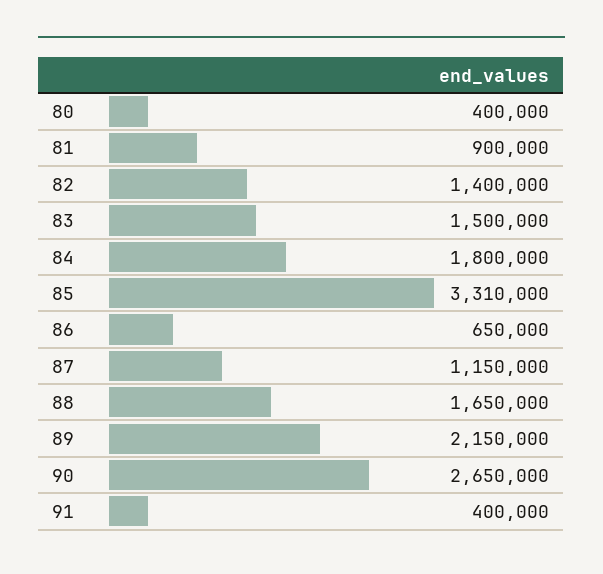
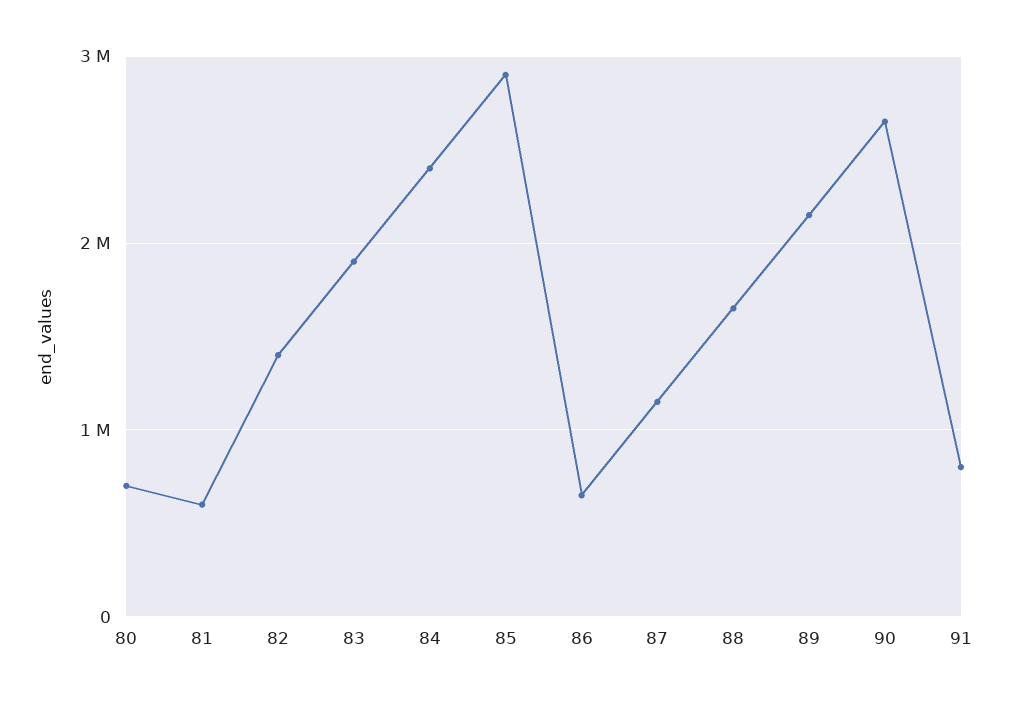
  {
-   "80": 400000,
+   "80": 700000,
-   "81": 900000,
+   "81": 600000,
    "82": 1400000,
-   "83": 1500000,
+   "83": 1900000,
-   "84": 1800000,
+   "84": 2400000,
-   "85": 3310000,
+   "85": 2900000,
    "86": 650000,
    "87": 1150000,
    "88": 1650000,
    "89": 2150000,
    "90": 2650000,
-   "91": 400000
+   "91": 800000
  }

